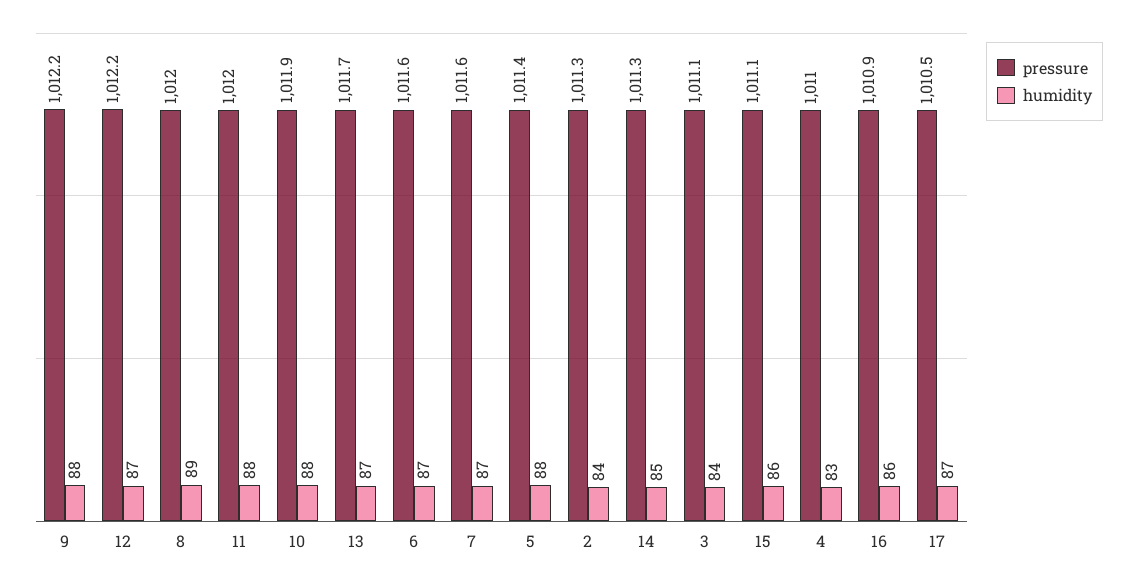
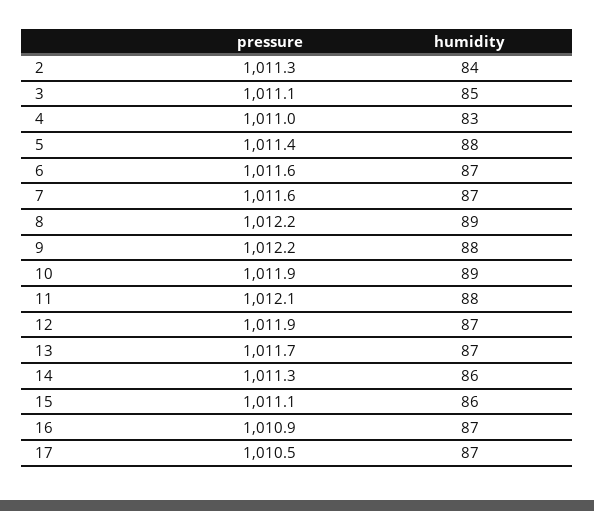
  {
    "pressure": {
      "9": 1012.2,
-     "12": 1012.2,
+     "12": 1011.9,
-     "8": 1012,
+     "8": 1012.2,
-     "11": 1012,
+     "11": 1012.1,
      "10": 1011.9,
      "13": 1011.7,
      "6": 1011.6,
      "7": 1011.6,
      "5": 1011.4,
      "2": 1011.3,
      "14": 1011.3,
      "3": 1011.1,
      "15": 1011.1,
      "4": 1011,
      "16": 1010.9,
      "17": 1010.5
    },
    "humidity": {
      "9": 88,
      "12": 87,
      "8": 89,
      "11": 88,
-     "10": 88,
+     "10": 89,
      "13": 87,
      "6": 87,
      "7": 87,
      "5": 88,
      "2": 84,
-     "14": 85,
+     "14": 86,
-     "3": 84,
+     "3": 85,
      "15": 86,
      "4": 83,
-     "16": 86,
+     "16": 87,
      "17": 87
    }
  }

